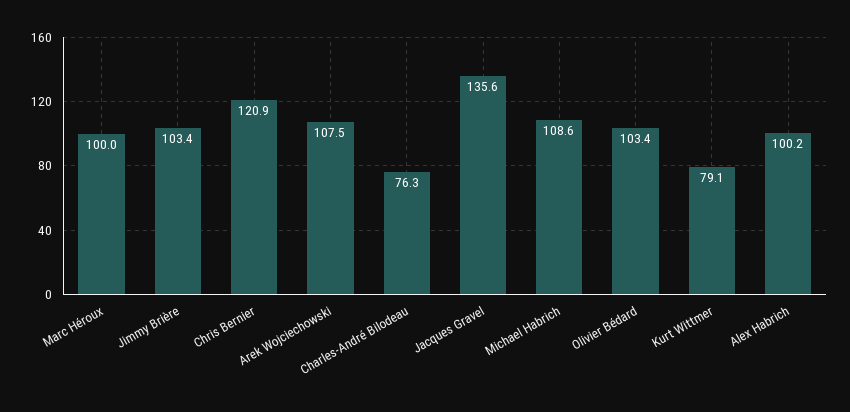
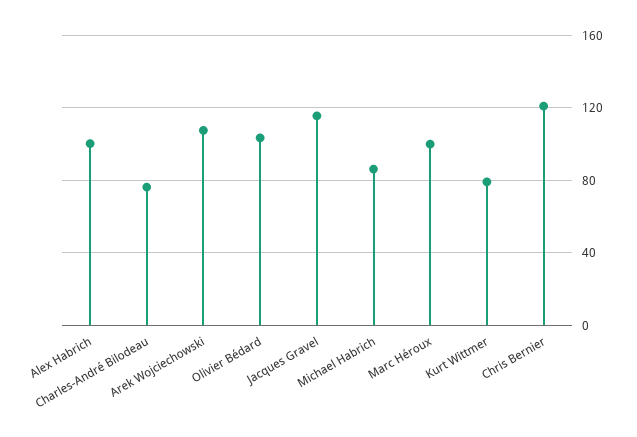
  {
    "Marc Héroux": 100,
-   "Jimmy Brière": 103.4,
    "Chris Bernier": 120.9,
    "Arek Wojciechowski": 107.5,
    "Charles-André Bilodeau": 76.3,
-   "Jacques Gravel": 135.6,
+   "Jacques Gravel": 115,
-   "Michael Habrich": 108.6,
+   "Michael Habrich": 85,
    "Olivier Bédard": 103.4,
    "Kurt Wittmer": 79.1,
    "Alex Habrich": 100.2
  }

